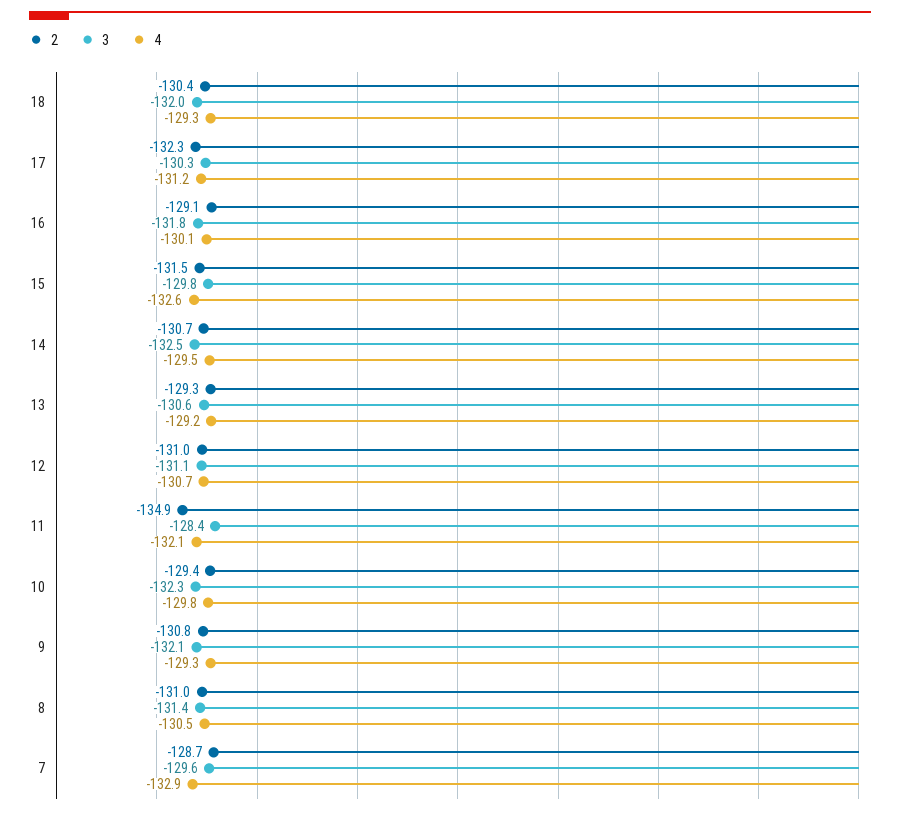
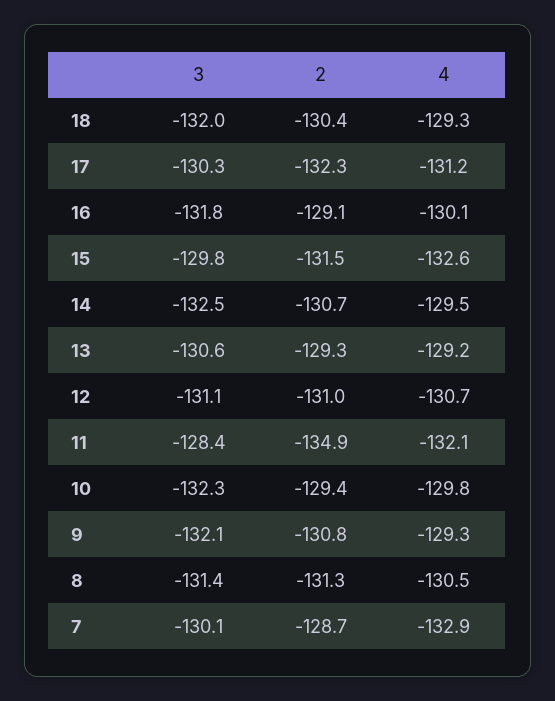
  {
    "2": {
      "18": -130.4,
      "17": -132.3,
      "16": -129.1,
      "15": -131.5,
      "14": -130.7,
      "13": -129.3,
      "12": -131,
      "11": -134.9,
      "10": -129.4,
      "9": -130.8,
-     "8": -131,
+     "8": -131.3,
      "7": -128.7
    },
    "3": {
      "18": -132,
      "17": -130.3,
      "16": -131.8,
      "15": -129.8,
      "14": -132.5,
      "13": -130.6,
      "12": -131.1,
      "11": -128.4,
      "10": -132.3,
      "9": -132.1,
      "8": -131.4,
-     "7": -129.6
+     "7": -130.1
    },
    "4": {
      "18": -129.3,
      "17": -131.2,
      "16": -130.1,
      "15": -132.6,
      "14": -129.5,
      "13": -129.2,
      "12": -130.7,
      "11": -132.1,
      "10": -129.8,
      "9": -129.3,
      "8": -130.5,
      "7": -132.9
    }
  }

